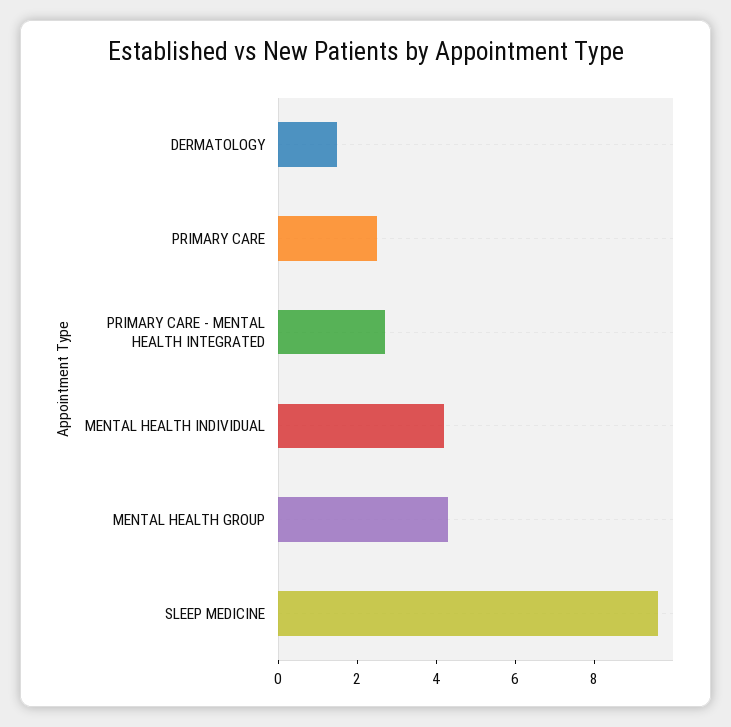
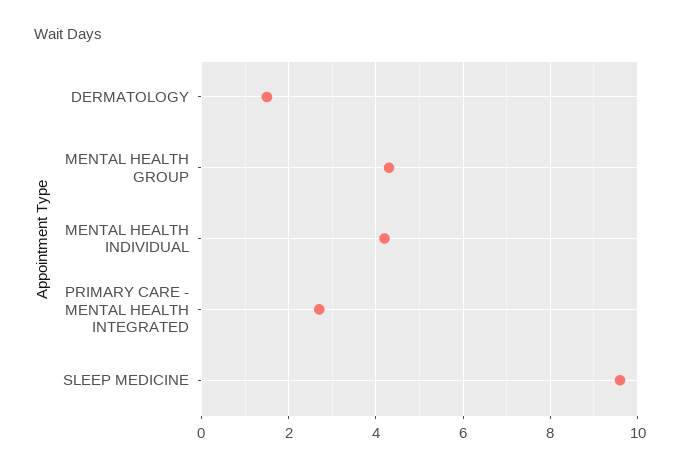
  {
    "DERMATOLOGY": 1.5,
-   "PRIMARY CARE": 2.5,
    "PRIMARY CARE - MENTAL HEALTH INTEGRATED": 2.5,
    "MENTAL HEALTH INDIVIDUAL": 4,
    "MENTAL HEALTH GROUP": 4.5,
    "SLEEP MEDICINE": 9.5
  }

